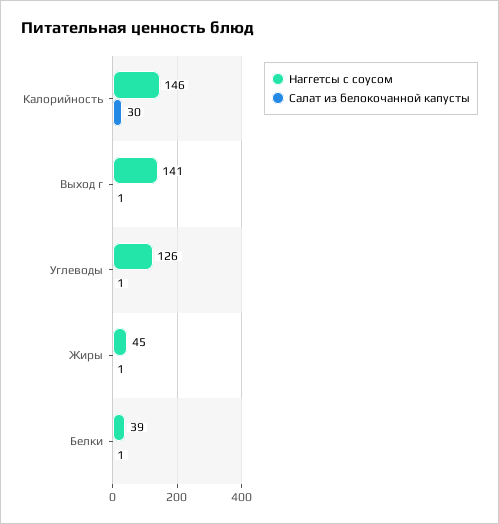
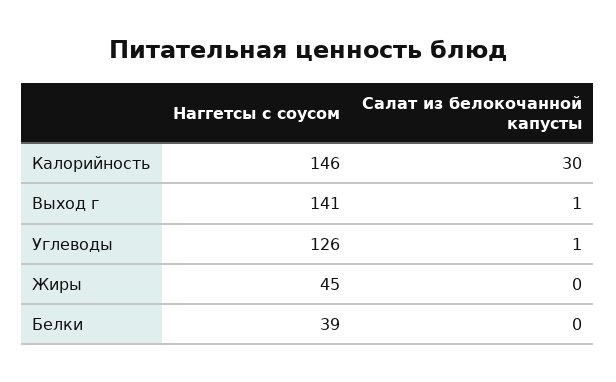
  {
    "Наггетсы с соусом": {
      "Калорийность": 146,
      "Выход г": 141,
      "Углеводы": 126,
      "Жиры": 45,
      "Белки": 39
    },
    "Салат из белокочанной капусты": {
      "Калорийность": 30,
      "Выход г": 1,
      "Углеводы": 1,
-     "Жиры": 1,
+     "Жиры": 0,
-     "Белки": 1
+     "Белки": 0
    }
  }

